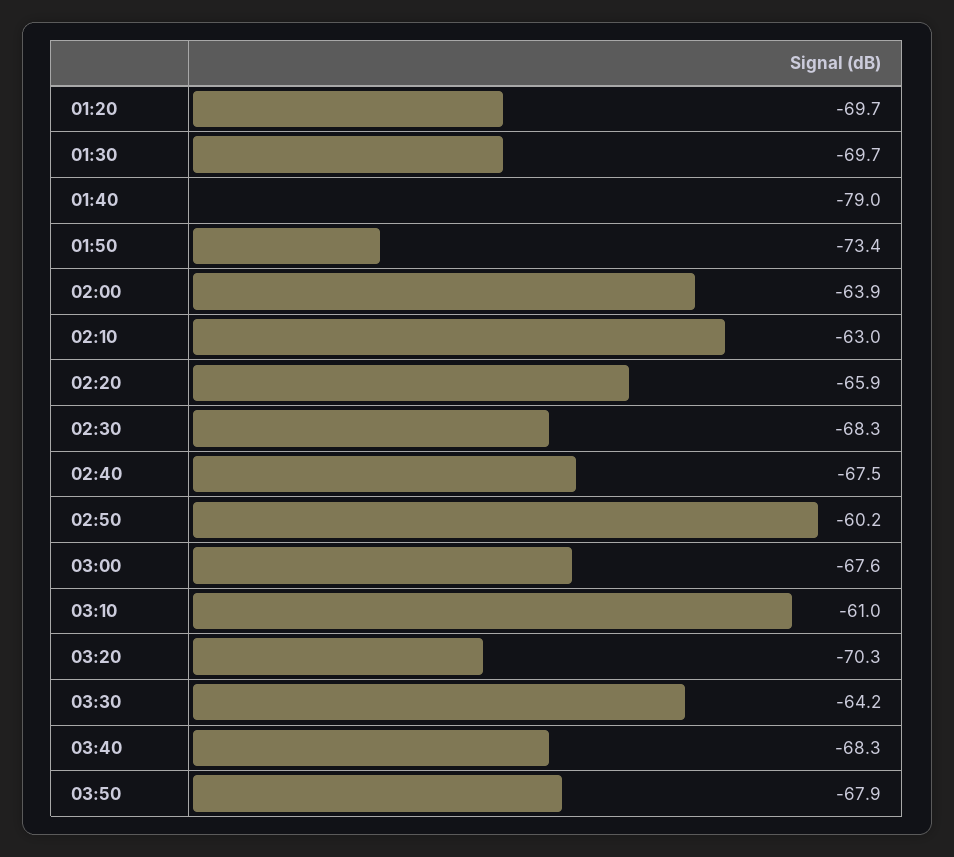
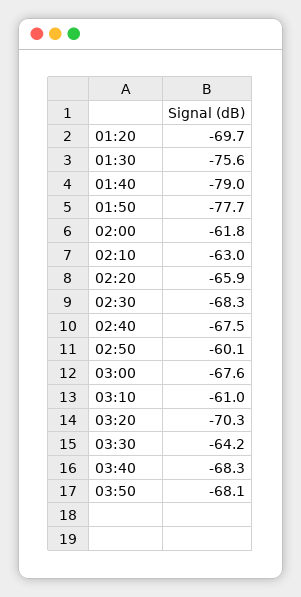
  {
    "01:20": -69.7,
-   "01:30": -69.7,
+   "01:30": -75.6,
    "01:40": -79,
-   "01:50": -73.4,
+   "01:50": -77.7,
-   "02:00": -63.9,
+   "02:00": -61.8,
    "02:10": -63,
    "02:20": -65.9,
    "02:30": -68.3,
    "02:40": -67.5,
-   "02:50": -60.2,
+   "02:50": -60.1,
    "03:00": -67.6,
    "03:10": -61,
    "03:20": -70.3,
    "03:30": -64.2,
    "03:40": -68.3,
-   "03:50": -67.9
+   "03:50": -68.1
  }

